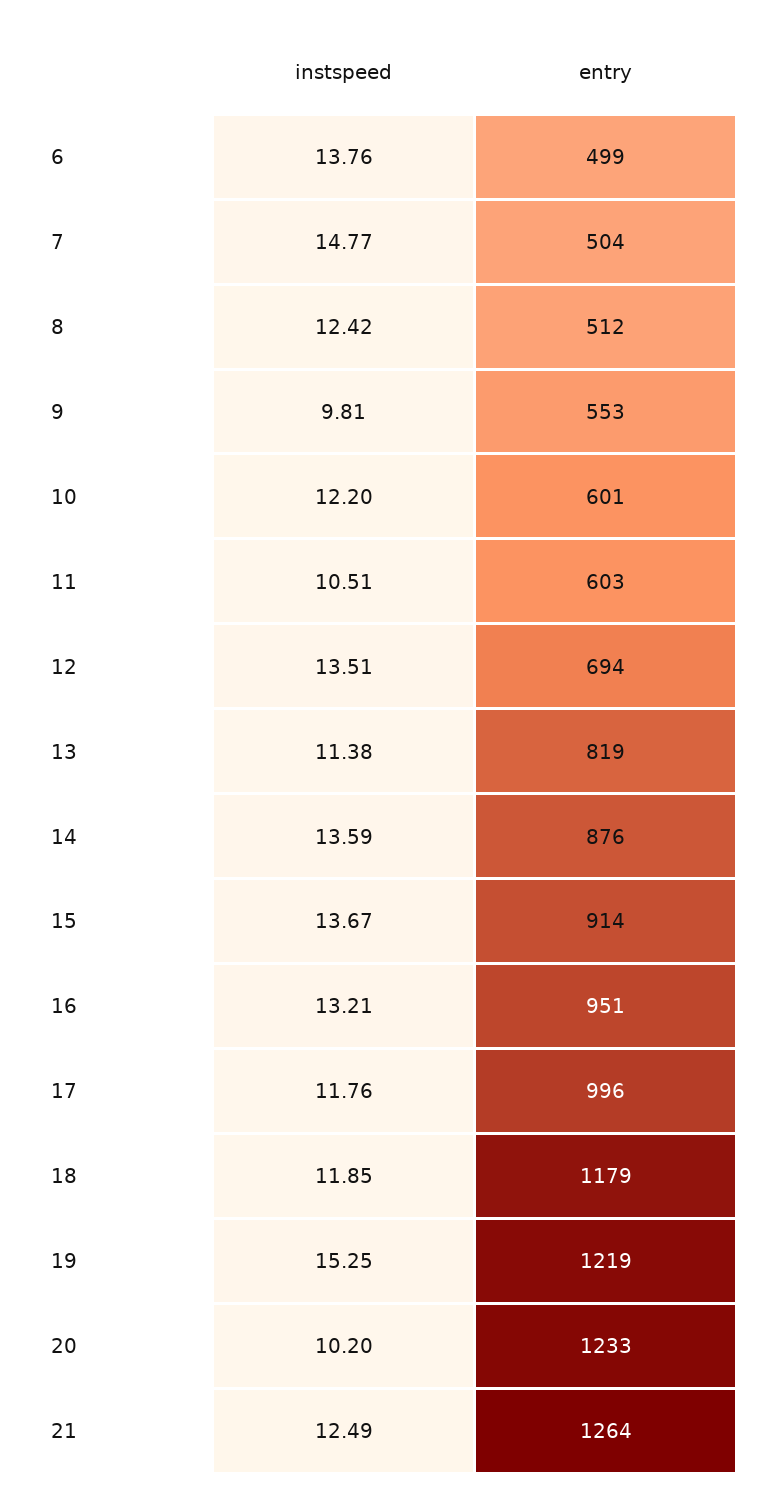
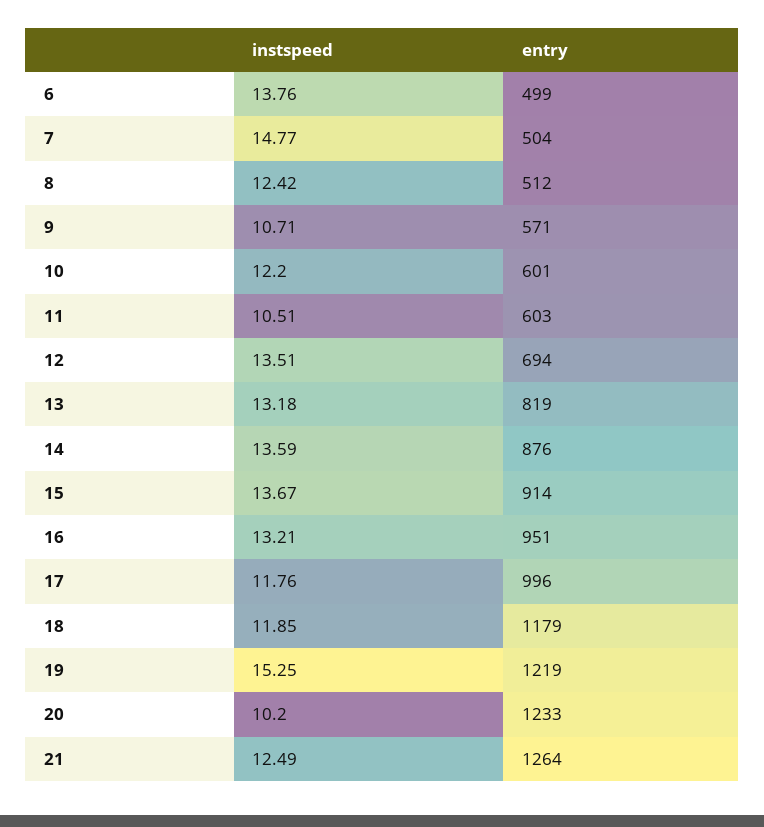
  {
    "instspeed": {
      "6": 13.76,
      "7": 14.77,
      "8": 12.42,
-     "9": 9.81,
+     "9": 10.71,
      "10": 12.2,
      "11": 10.51,
      "12": 13.51,
-     "13": 11.38,
+     "13": 13.18,
      "14": 13.59,
      "15": 13.67,
      "16": 13.21,
      "17": 11.76,
      "18": 11.85,
      "19": 15.25,
      "20": 10.2,
      "21": 12.49
    },
    "entry": {
      "6": 499,
      "7": 504,
      "8": 512,
-     "9": 553,
+     "9": 571,
      "10": 601,
      "11": 603,
      "12": 694,
      "13": 819,
      "14": 876,
      "15": 914,
      "16": 951,
      "17": 996,
      "18": 1179,
      "19": 1219,
      "20": 1233,
      "21": 1264
    }
  }

